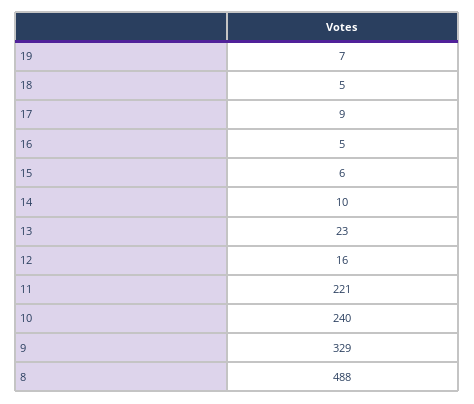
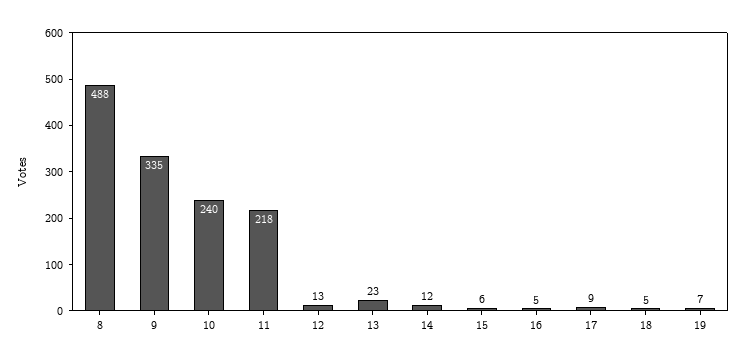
  {
    "19": 7,
    "18": 5,
    "17": 9,
    "16": 5,
    "15": 6,
-   "14": 10,
+   "14": 12,
    "13": 23,
-   "12": 16,
+   "12": 13,
-   "11": 221,
+   "11": 218,
    "10": 240,
-   "9": 329,
+   "9": 335,
    "8": 488
  }

